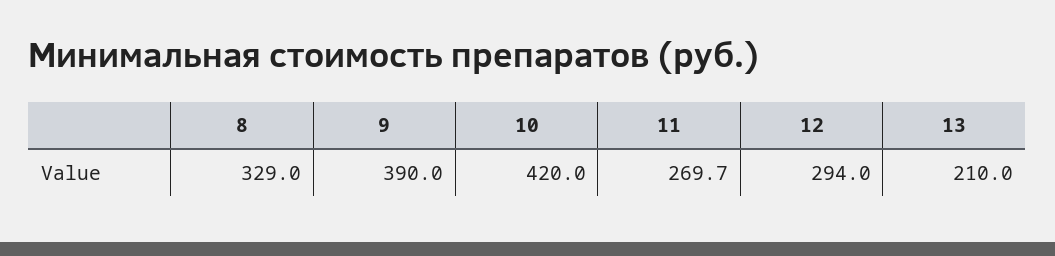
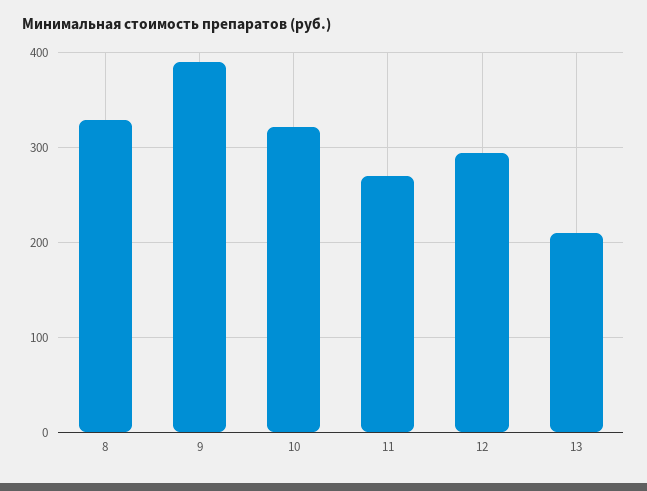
  {
    "8": 329,
    "9": 390,
-   "10": 420,
+   "10": 320,
    "11": 269.7,
    "12": 294,
    "13": 210
  }

